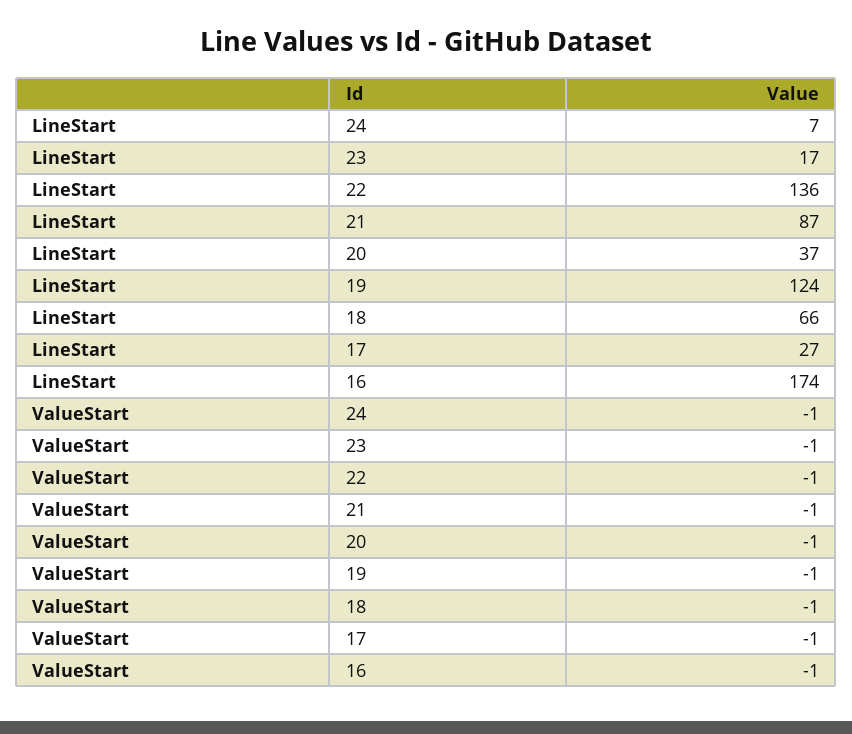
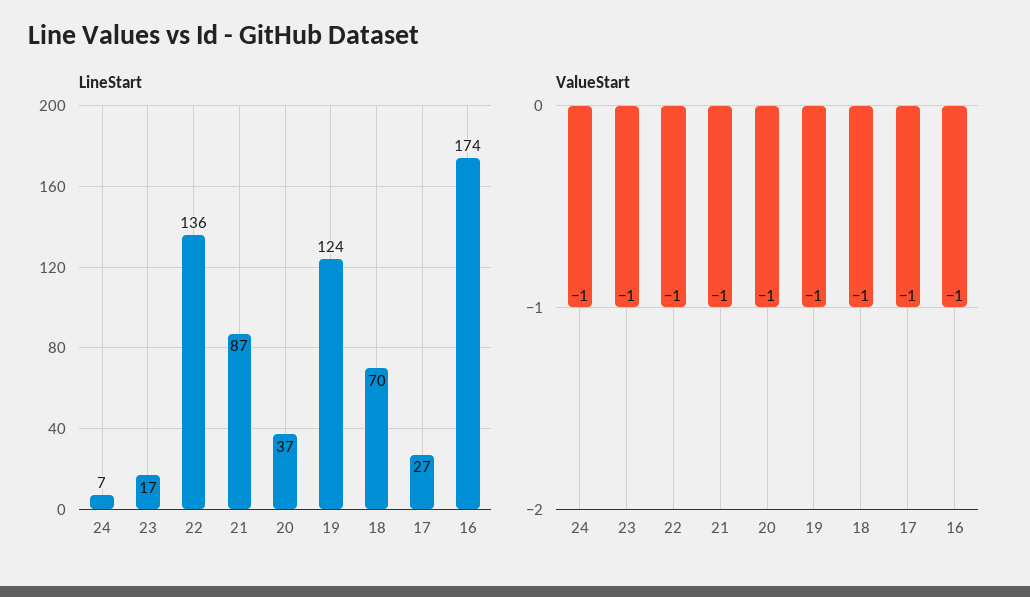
  {
    "LineStart": {
      "24": 7,
      "23": 17,
      "22": 136,
      "21": 87,
      "20": 37,
      "19": 124,
-     "18": 66,
+     "18": 70,
      "17": 27,
      "16": 174
    },
    "ValueStart": {
      "24": -1,
      "23": -1,
      "22": -1,
      "21": -1,
      "20": -1,
      "19": -1,
      "18": -1,
      "17": -1,
      "16": -1
    }
  }

